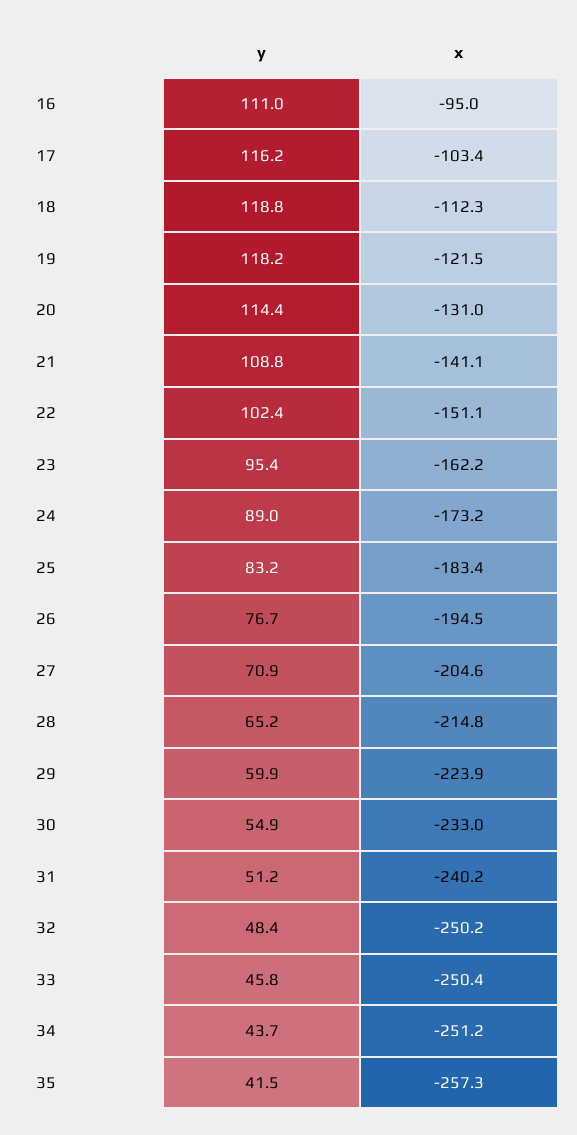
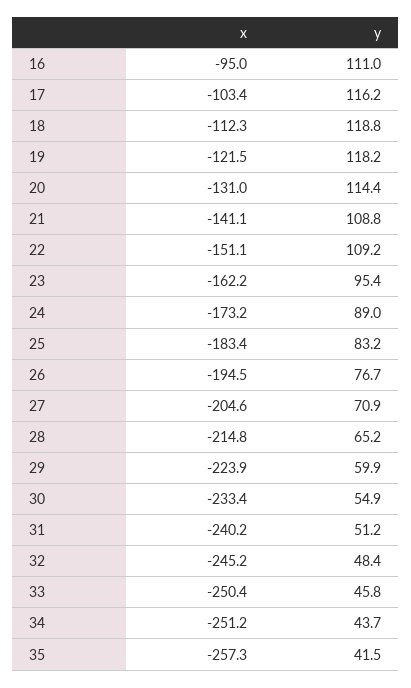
  {
    "y": {
      "16": 111,
      "17": 116.2,
      "18": 118.8,
      "19": 118.2,
      "20": 114.4,
      "21": 108.8,
-     "22": 102.4,
+     "22": 109.2,
      "23": 95.4,
      "24": 89,
      "25": 83.2,
      "26": 76.7,
      "27": 70.9,
      "28": 65.2,
      "29": 59.9,
      "30": 54.9,
      "31": 51.2,
      "32": 48.4,
      "33": 45.8,
      "34": 43.7,
      "35": 41.5
    },
    "x": {
      "16": -95,
      "17": -103.4,
      "18": -112.3,
      "19": -121.5,
      "20": -131,
      "21": -141.1,
      "22": -151.1,
      "23": -162.2,
      "24": -173.2,
      "25": -183.4,
      "26": -194.5,
      "27": -204.6,
      "28": -214.8,
      "29": -223.9,
-     "30": -233,
+     "30": -233.4,
      "31": -240.2,
-     "32": -250.2,
+     "32": -245.2,
      "33": -250.4,
      "34": -251.2,
      "35": -257.3
    }
  }

